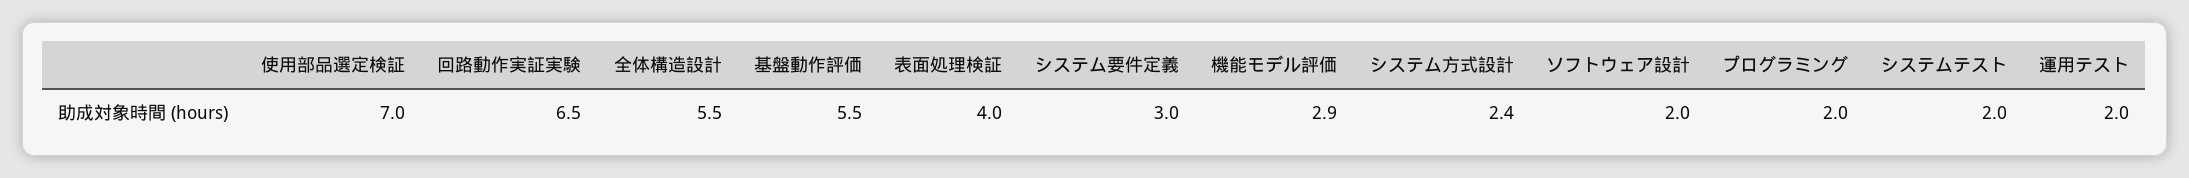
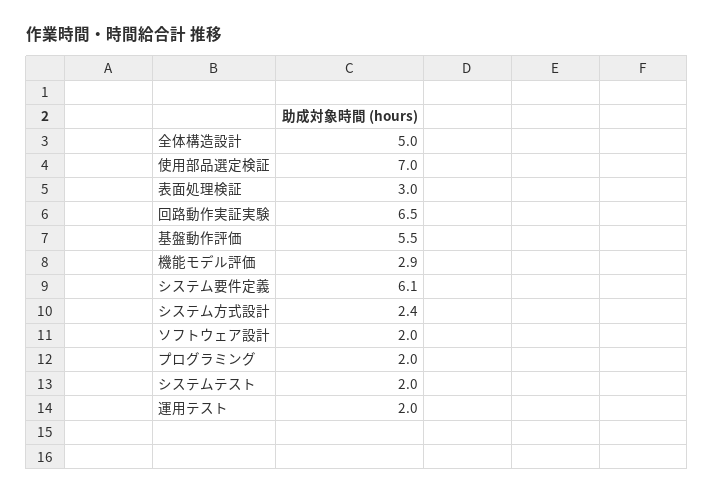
  {
    "使用部品選定検証": 7,
    "回路動作実証実験": 6.5,
-   "全体構造設計": 5.5,
+   "全体構造設計": 5,
    "基盤動作評価": 5.5,
-   "表面処理検証": 4,
+   "表面処理検証": 3,
-   "システム要件定義": 3,
+   "システム要件定義": 6.1,
    "機能モデル評価": 2.9,
    "システム方式設計": 2.4,
    "ソフトウェア設計": 2,
    "プログラミング": 2,
    "システムテスト": 2,
    "運用テスト": 2
  }

